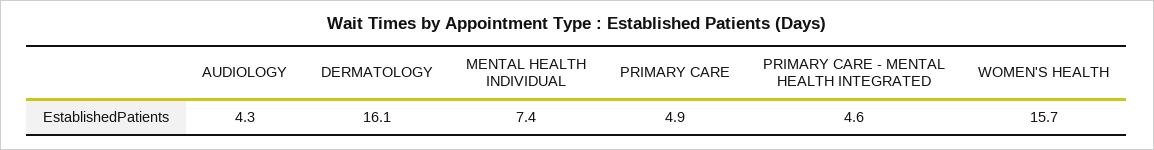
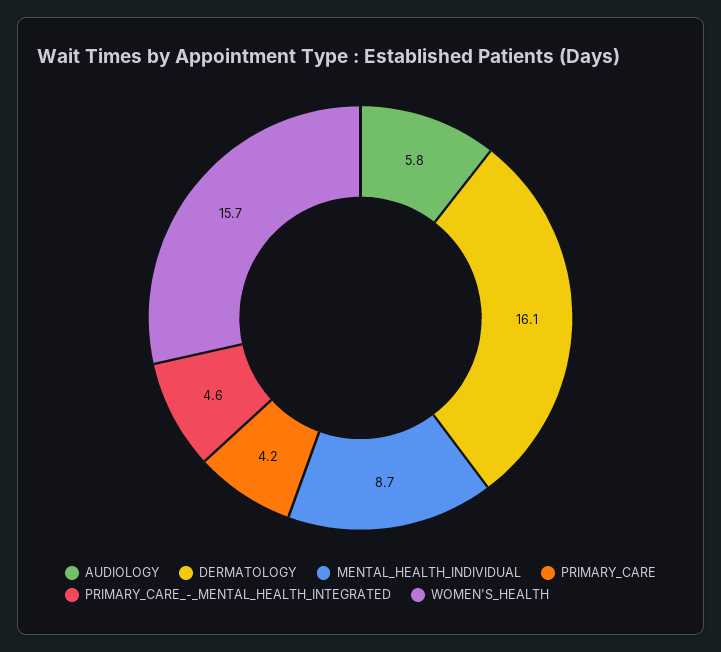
  {
-   "AUDIOLOGY": 4.3,
+   "AUDIOLOGY": 5.8,
    "DERMATOLOGY": 16.1,
-   "MENTAL HEALTH INDIVIDUAL": 7.4,
+   "MENTAL HEALTH INDIVIDUAL": 8.7,
-   "PRIMARY CARE": 4.9,
+   "PRIMARY CARE": 4.2,
    "PRIMARY CARE - MENTAL HEALTH INTEGRATED": 4.6,
    "WOMEN'S HEALTH": 15.7
  }

